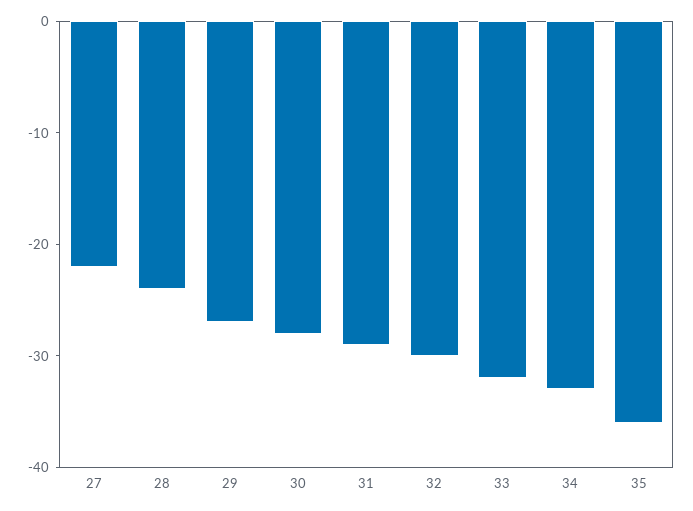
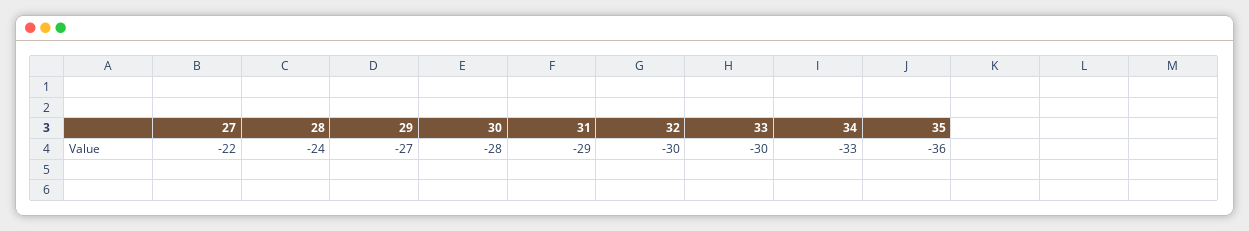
  {
    "27": -22,
    "28": -24,
    "29": -27,
    "30": -28,
    "31": -29,
    "32": -30,
-   "33": -32,
+   "33": -30,
    "34": -33,
    "35": -36
  }

